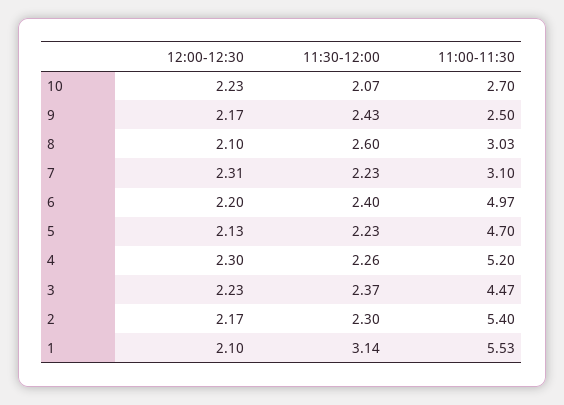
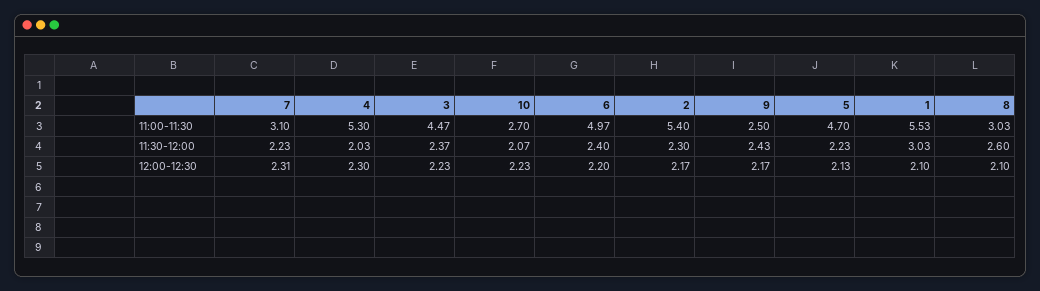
  {
    "12:00-12:30": {
      "10": 2.23,
      "9": 2.17,
      "8": 2.1,
      "7": 2.31,
      "6": 2.2,
      "5": 2.13,
      "4": 2.3,
      "3": 2.23,
      "2": 2.17,
      "1": 2.1
    },
    "11:30-12:00": {
      "10": 2.07,
      "9": 2.43,
      "8": 2.6,
      "7": 2.23,
      "6": 2.4,
      "5": 2.23,
-     "4": 2.26,
+     "4": 2.03,
      "3": 2.37,
      "2": 2.3,
-     "1": 3.14
+     "1": 3.03
    },
    "11:00-11:30": {
      "10": 2.7,
      "9": 2.5,
      "8": 3.03,
      "7": 3.1,
      "6": 4.97,
      "5": 4.7,
-     "4": 5.2,
+     "4": 5.3,
      "3": 4.47,
      "2": 5.4,
      "1": 5.53
    }
  }

